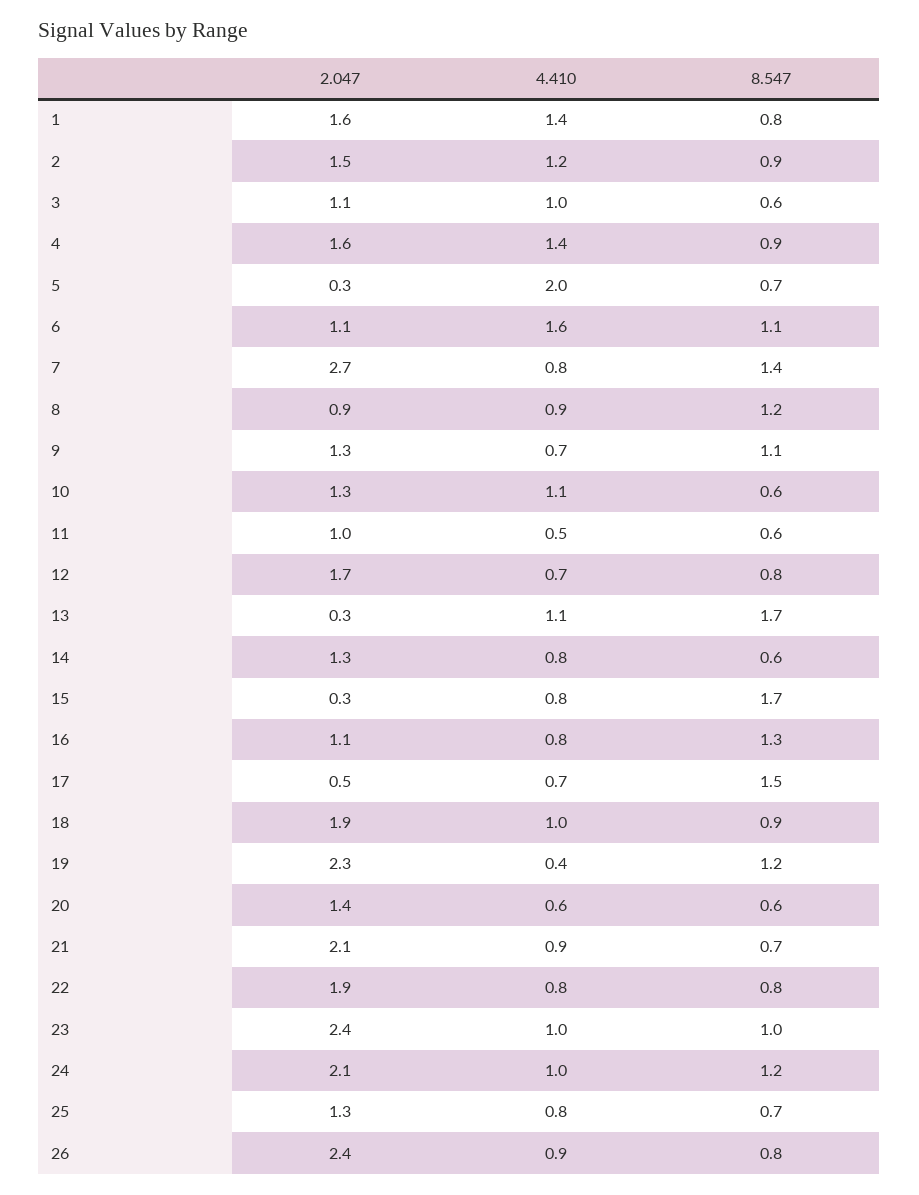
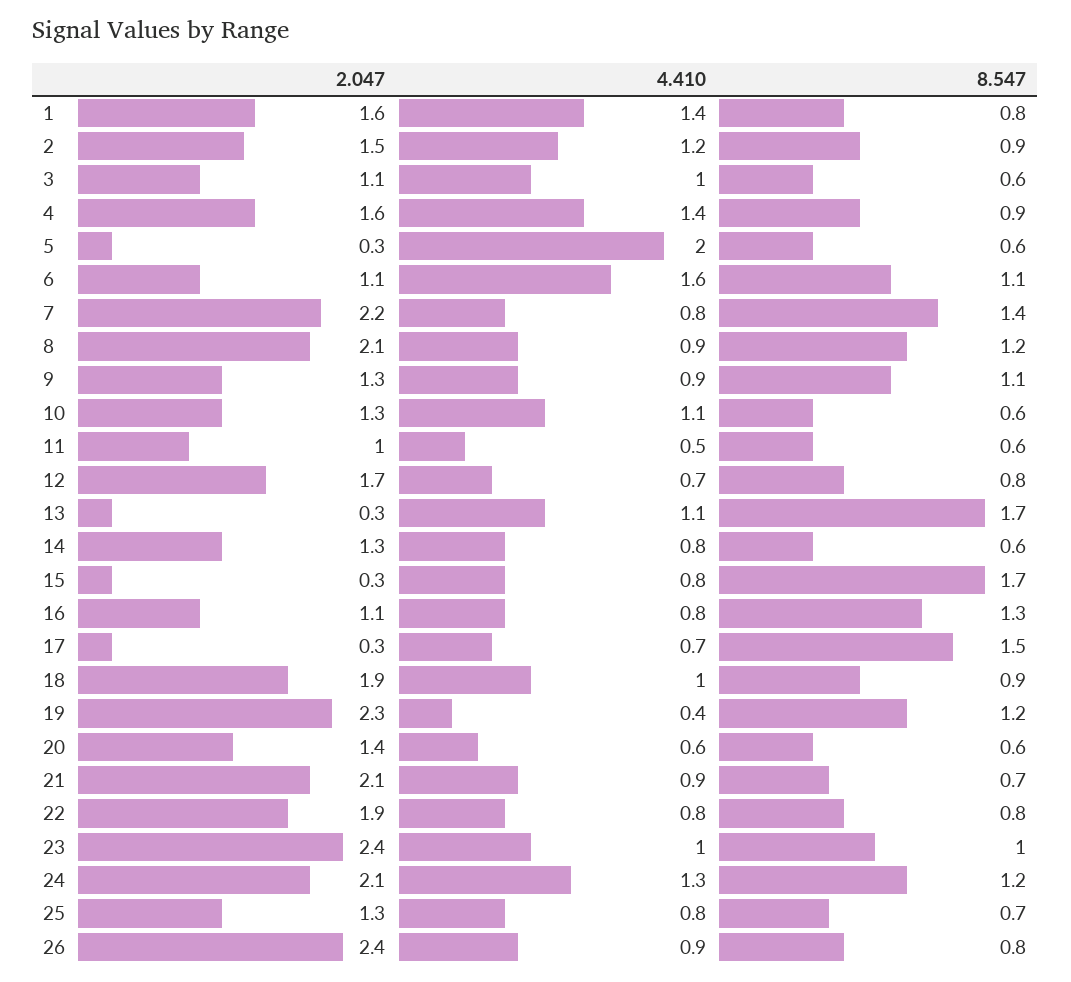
  {
    "2.047": {
      "1": 1.6,
      "2": 1.5,
      "3": 1.1,
      "4": 1.6,
      "5": 0.3,
      "6": 1.1,
-     "7": 2.7,
+     "7": 2.2,
-     "8": 0.9,
+     "8": 2.1,
      "9": 1.3,
      "10": 1.3,
      "11": 1,
      "12": 1.7,
      "13": 0.3,
      "14": 1.3,
      "15": 0.3,
      "16": 1.1,
-     "17": 0.5,
+     "17": 0.3,
      "18": 1.9,
      "19": 2.3,
      "20": 1.4,
      "21": 2.1,
      "22": 1.9,
      "23": 2.4,
      "24": 2.1,
      "25": 1.3,
      "26": 2.4
    },
    "4.410": {
      "1": 1.4,
      "2": 1.2,
      "3": 1,
      "4": 1.4,
      "5": 2,
      "6": 1.6,
      "7": 0.8,
      "8": 0.9,
-     "9": 0.7,
+     "9": 0.9,
      "10": 1.1,
      "11": 0.5,
      "12": 0.7,
      "13": 1.1,
      "14": 0.8,
      "15": 0.8,
      "16": 0.8,
      "17": 0.7,
      "18": 1,
      "19": 0.4,
      "20": 0.6,
      "21": 0.9,
      "22": 0.8,
      "23": 1,
-     "24": 1,
+     "24": 1.3,
      "25": 0.8,
      "26": 0.9
    },
    "8.547": {
      "1": 0.8,
      "2": 0.9,
      "3": 0.6,
      "4": 0.9,
-     "5": 0.7,
+     "5": 0.6,
      "6": 1.1,
      "7": 1.4,
      "8": 1.2,
      "9": 1.1,
      "10": 0.6,
      "11": 0.6,
      "12": 0.8,
      "13": 1.7,
      "14": 0.6,
      "15": 1.7,
      "16": 1.3,
      "17": 1.5,
      "18": 0.9,
      "19": 1.2,
      "20": 0.6,
      "21": 0.7,
      "22": 0.8,
      "23": 1,
      "24": 1.2,
      "25": 0.7,
      "26": 0.8
    }
  }

